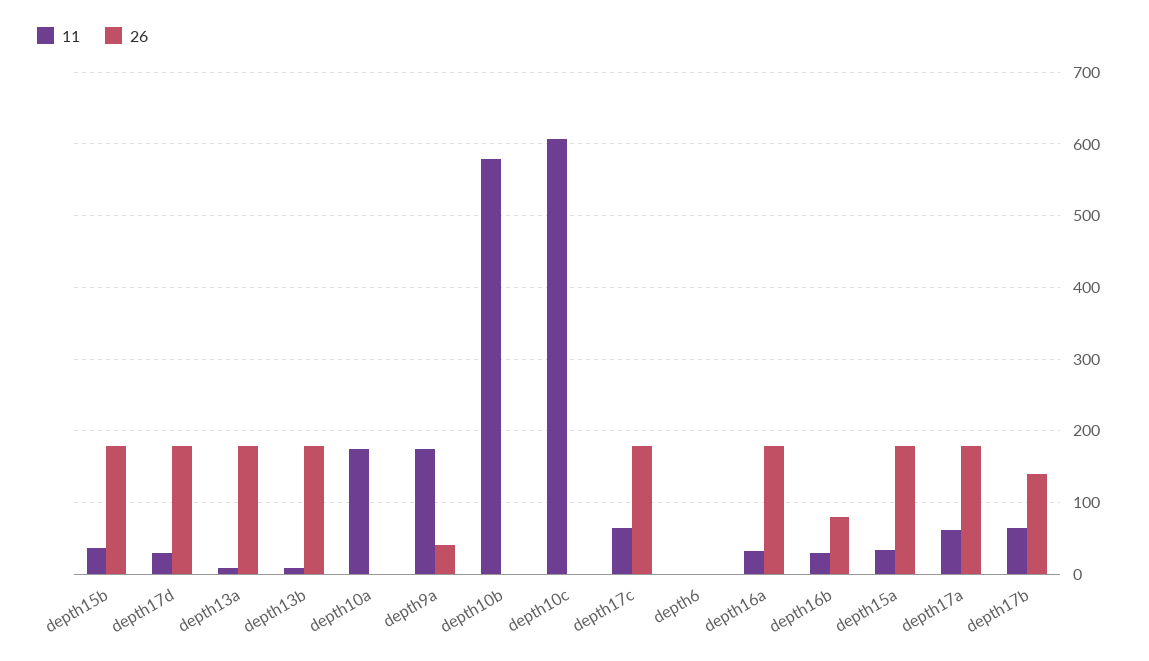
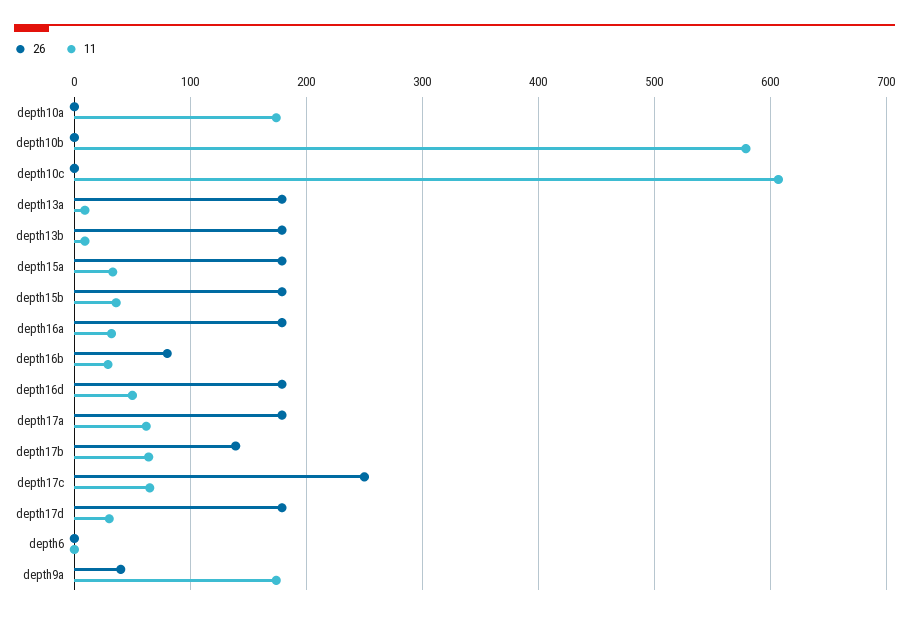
  {
    "11": {
      "depth15b": 40,
      "depth17d": 30,
      "depth13a": 10,
      "depth13b": 10,
      "depth10a": 170,
      "depth9a": 170,
      "depth10b": 580,
      "depth10c": 610,
      "depth17c": 70,
      "depth6": 0,
      "depth16a": 30,
      "depth16b": 30,
      "depth15a": 30,
      "depth17a": 60,
-     "depth17b": 60
+     "depth17b": 60,
+     "depth16d": 50
    },
    "26": {
      "depth15b": 180,
      "depth17d": 180,
      "depth13a": 180,
      "depth13b": 180,
      "depth10a": 0,
      "depth9a": 40,
      "depth10b": 0,
      "depth10c": 0,
-     "depth17c": 180,
+     "depth17c": 250,
      "depth6": 0,
      "depth16a": 180,
      "depth16b": 80,
      "depth15a": 180,
      "depth17a": 180,
-     "depth17b": 140
+     "depth17b": 140,
+     "depth16d": 180
    }
  }

